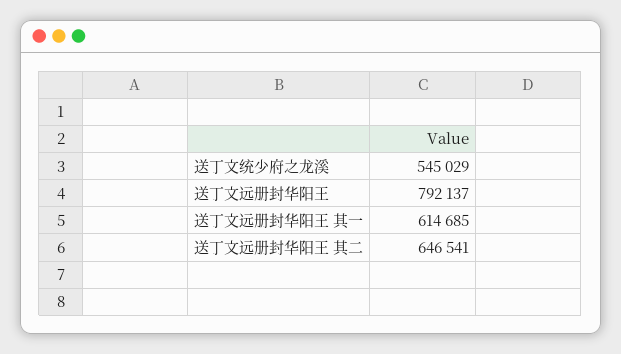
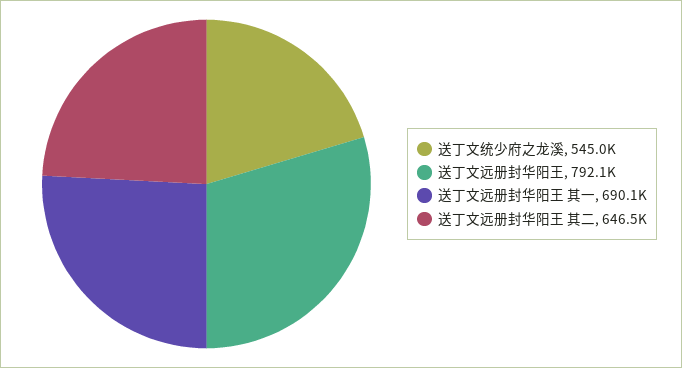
  {
    "送丁文统少府之龙溪": 545029,
    "送丁文远册封华阳王": 792137,
-   "送丁文远册封华阳王 其一": 614685,
+   "送丁文远册封华阳王 其一": 690100,
    "送丁文远册封华阳王 其二": 646541
  }

